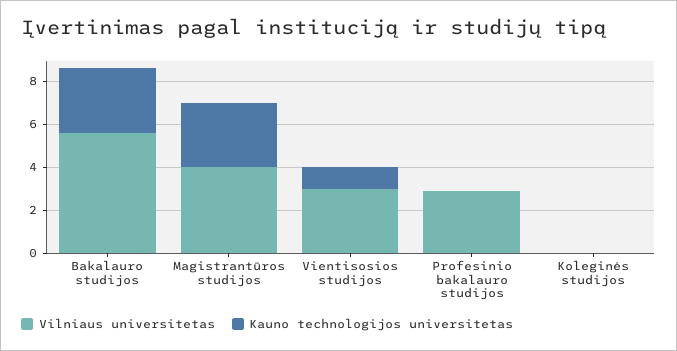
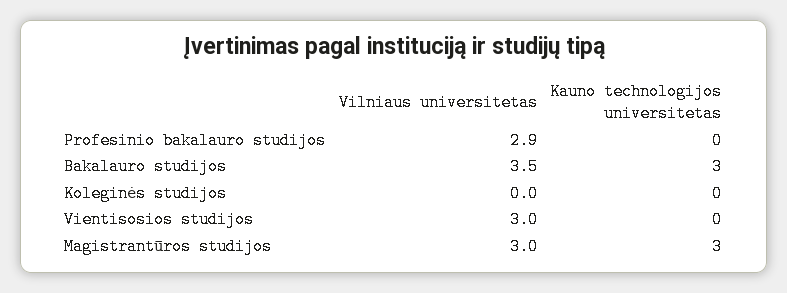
  {
    "Vilniaus universitetas": {
-     "Bakalauro studijos": 5.5,
+     "Bakalauro studijos": 3.5,
-     "Magistrantūros studijos": 4,
+     "Magistrantūros studijos": 3,
      "Vientisosios studijos": 3,
      "Profesinio bakalauro studijos": 2.9,
      "Koleginės studijos": 0
    },
    "Kauno technologijos universitetas": {
      "Bakalauro studijos": 3,
      "Magistrantūros studijos": 3,
-     "Vientisosios studijos": 1,
+     "Vientisosios studijos": 0,
      "Profesinio bakalauro studijos": 0,
      "Koleginės studijos": 0
    }
  }

